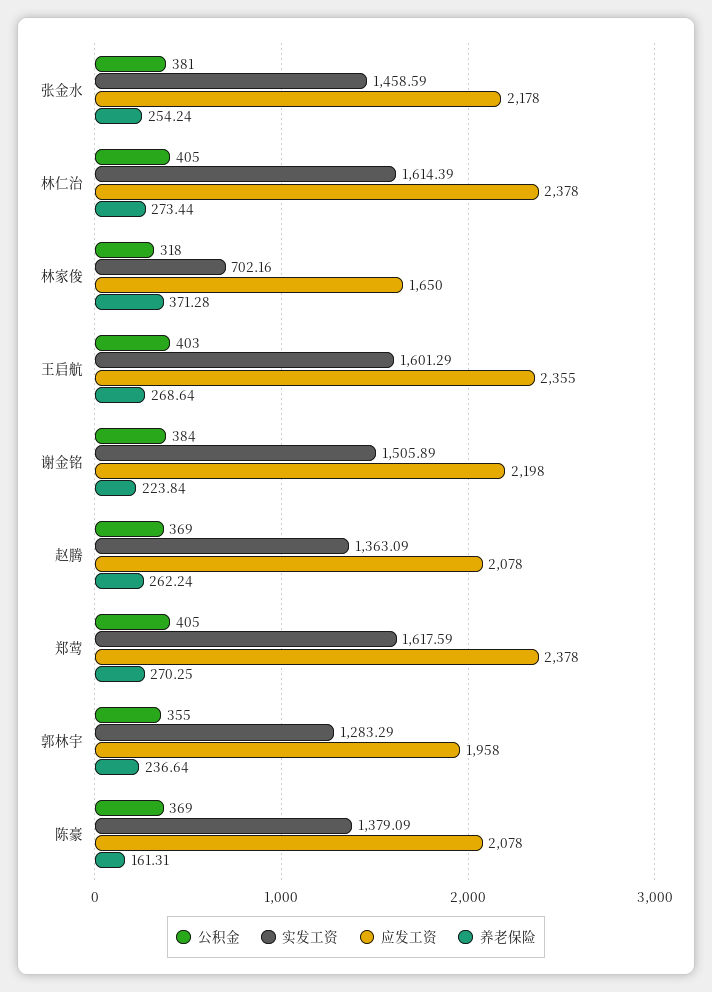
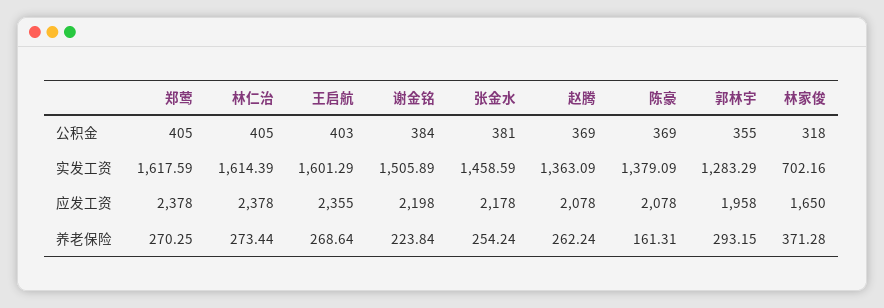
  {
    "公积金": {
      "张金水": 381,
      "林仁治": 405,
      "林家俊": 318,
      "王启航": 403,
      "谢金铭": 384,
      "赵腾": 369,
      "郑莺": 405,
      "郭林宇": 355,
      "陈豪": 369
    },
    "实发工资": {
      "张金水": 1458.59,
      "林仁治": 1614.39,
      "林家俊": 702.16,
      "王启航": 1601.29,
      "谢金铭": 1505.89,
      "赵腾": 1363.09,
      "郑莺": 1617.59,
      "郭林宇": 1283.29,
      "陈豪": 1379.09
    },
    "应发工资": {
      "张金水": 2178,
      "林仁治": 2378,
      "林家俊": 1650,
      "王启航": 2355,
      "谢金铭": 2198,
      "赵腾": 2078,
      "郑莺": 2378,
      "郭林宇": 1958,
      "陈豪": 2078
    },
    "养老保险": {
      "张金水": 254.24,
      "林仁治": 273.44,
      "林家俊": 371.28,
      "王启航": 268.64,
      "谢金铭": 223.84,
      "赵腾": 262.24,
      "郑莺": 270.25,
-     "郭林宇": 236.64,
+     "郭林宇": 293.15,
      "陈豪": 161.31
    }
  }

